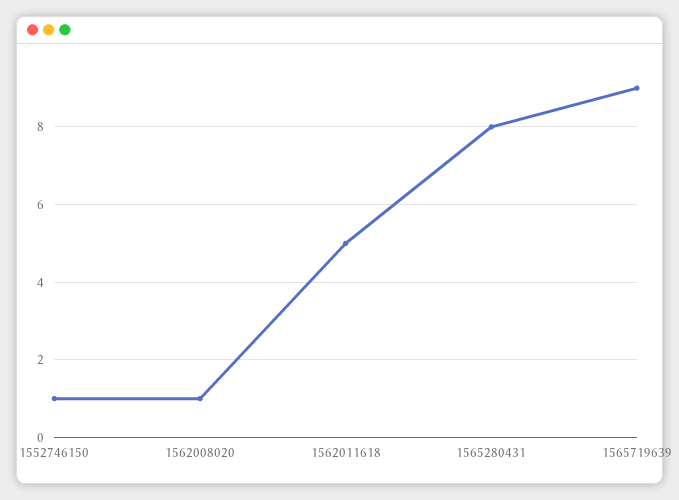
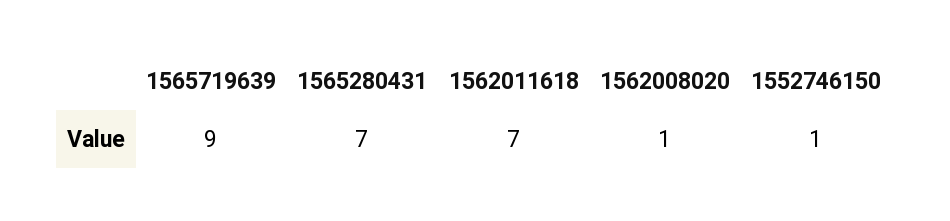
  {
    "1552746150": 1,
    "1562008020": 1,
-   "1562011618": 5,
+   "1562011618": 7,
-   "1565280431": 8,
+   "1565280431": 7,
    "1565719639": 9
  }

